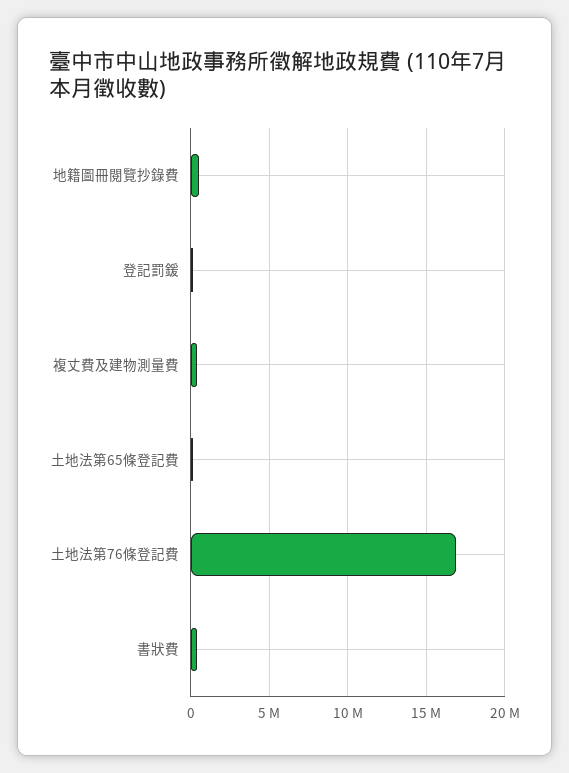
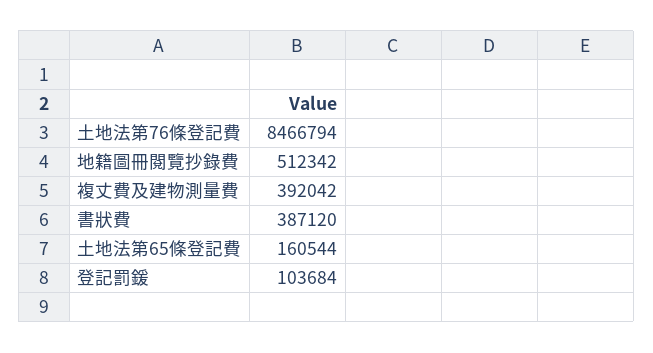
  {
    "地籍圖冊閱覽抄錄費": 512342,
    "登記罰鍰": 103684,
    "複丈費及建物測量費": 392042,
    "土地法第65條登記費": 160544,
-   "土地法第76條登記費": 17000000,
+   "土地法第76條登記費": 8466794,
    "書狀費": 387120
  }

